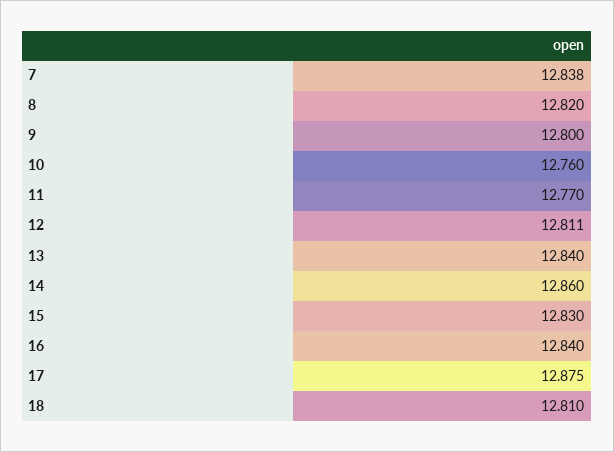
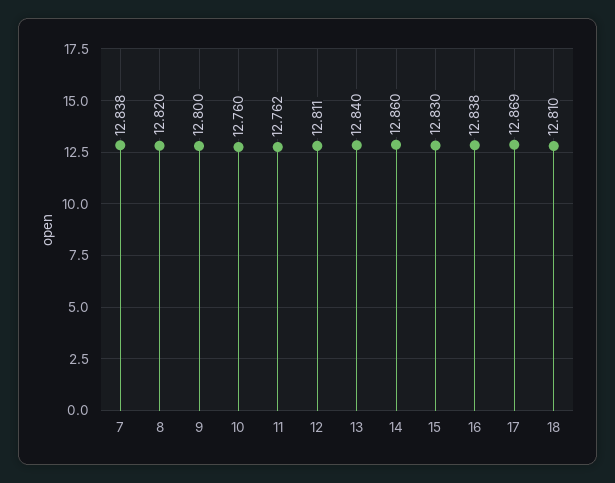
  {
    "7": 12.838,
    "8": 12.82,
    "9": 12.8,
    "10": 12.76,
-   "11": 12.77,
+   "11": 12.762,
    "12": 12.811,
    "13": 12.84,
    "14": 12.86,
    "15": 12.83,
-   "16": 12.84,
+   "16": 12.838,
-   "17": 12.875,
+   "17": 12.869,
    "18": 12.81
  }

